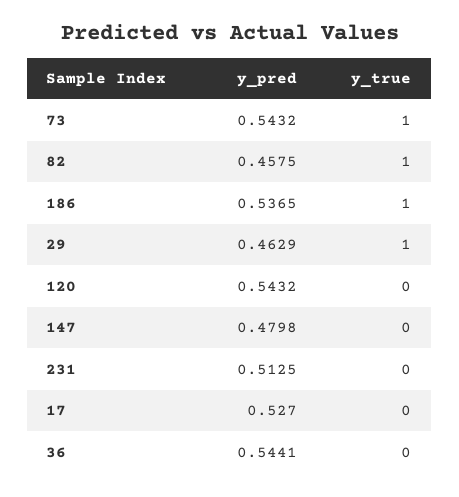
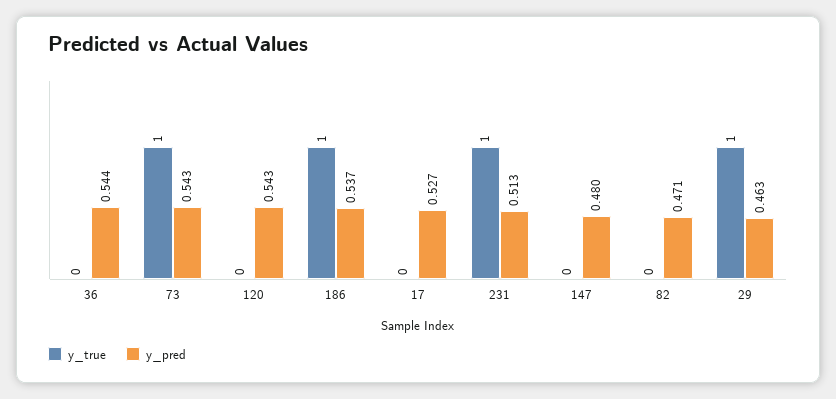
  {
    "y_pred": {
      "73": 0.5432,
-     "82": 0.4575,
+     "82": 0.471,
      "186": 0.5365,
      "29": 0.4629,
      "120": 0.5432,
      "147": 0.4798,
      "231": 0.5125,
      "17": 0.527,
      "36": 0.5441
    },
    "y_true": {
      "73": 1,
-     "82": 1,
+     "82": 0,
      "186": 1,
      "29": 1,
      "120": 0,
      "147": 0,
-     "231": 0,
+     "231": 1,
      "17": 0,
      "36": 0
    }
  }

